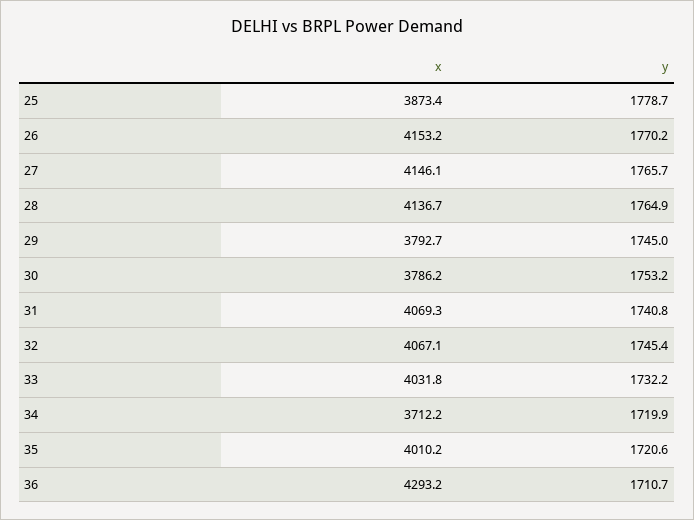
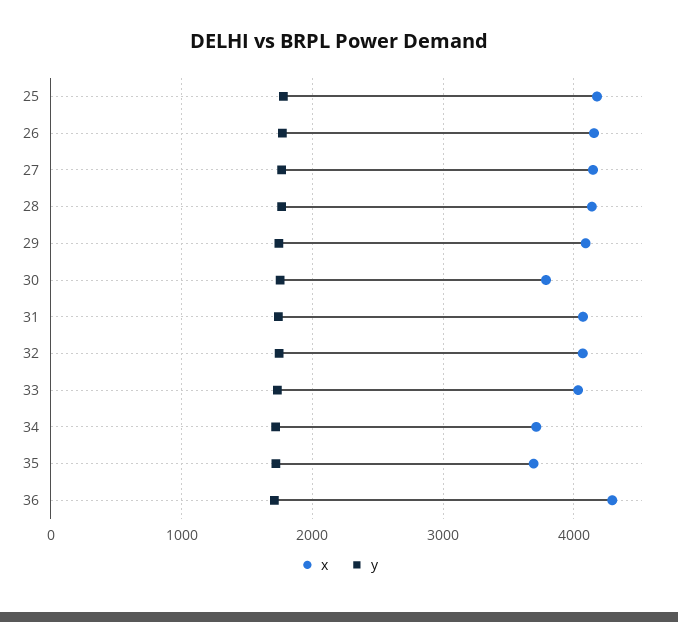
  {
    "x": {
-     "25": 3873.4,
+     "25": 4200,
      "26": 4153.2,
      "27": 4146.1,
      "28": 4136.7,
-     "29": 3792.7,
+     "29": 4100,
      "30": 3786.2,
      "31": 4069.3,
      "32": 4067.1,
      "33": 4031.8,
      "34": 3712.2,
-     "35": 4010.2,
+     "35": 3700,
      "36": 4293.2
    },
    "y": {
      "25": 1778.7,
      "26": 1770.2,
      "27": 1765.7,
      "28": 1764.9,
      "29": 1745,
      "30": 1753.2,
      "31": 1740.8,
      "32": 1745.4,
      "33": 1732.2,
      "34": 1719.9,
      "35": 1720.6,
      "36": 1710.7
    }
  }

